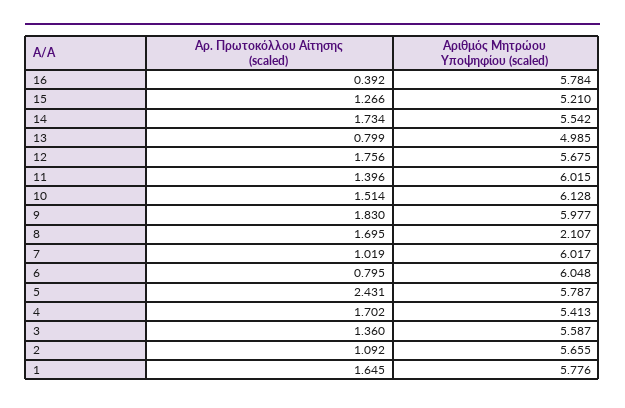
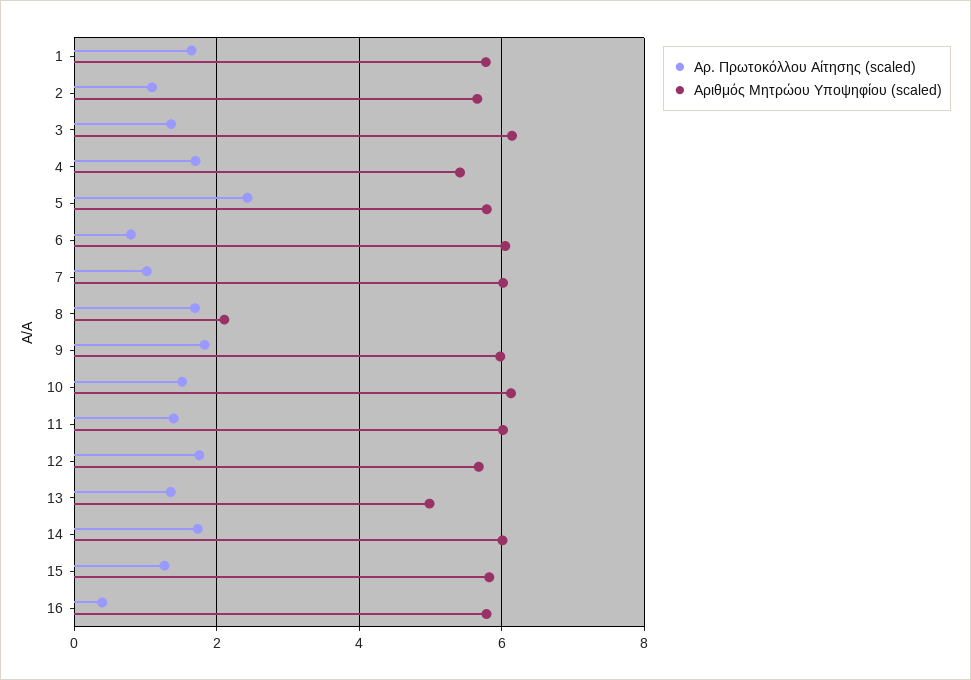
  {
    "Αρ. Πρωτοκόλλου Αίτησης (scaled)": {
      "16": 0.392,
      "15": 1.266,
      "14": 1.734,
-     "13": 0.799,
+     "13": 1.4,
      "12": 1.756,
      "11": 1.396,
      "10": 1.514,
      "9": 1.83,
      "8": 1.695,
      "7": 1.019,
      "6": 0.795,
      "5": 2.431,
      "4": 1.702,
      "3": 1.36,
      "2": 1.092,
      "1": 1.645
    },
    "Αριθμός Μητρώου Υποψηφίου (scaled)": {
      "16": 5.784,
-     "15": 5.21,
+     "15": 5.8,
-     "14": 5.542,
+     "14": 6,
      "13": 4.985,
      "12": 5.675,
      "11": 6.015,
      "10": 6.128,
      "9": 5.977,
      "8": 2.107,
      "7": 6.017,
      "6": 6.048,
      "5": 5.787,
      "4": 5.413,
-     "3": 5.587,
+     "3": 6.2,
      "2": 5.655,
      "1": 5.776
    }
  }

